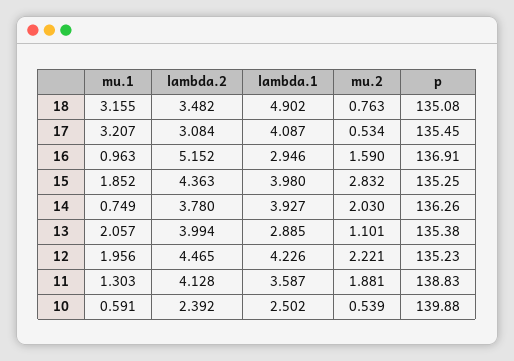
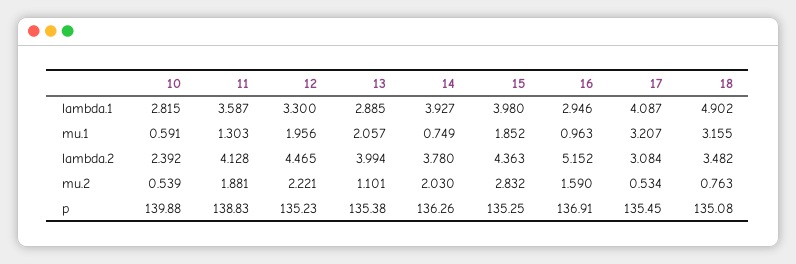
  {
    "mu.1": {
      "18": 3.155,
      "17": 3.207,
      "16": 0.963,
      "15": 1.852,
      "14": 0.749,
      "13": 2.057,
      "12": 1.956,
      "11": 1.303,
      "10": 0.591
    },
    "lambda.2": {
      "18": 3.482,
      "17": 3.084,
      "16": 5.152,
      "15": 4.363,
      "14": 3.78,
      "13": 3.994,
      "12": 4.465,
      "11": 4.128,
      "10": 2.392
    },
    "lambda.1": {
      "18": 4.902,
      "17": 4.087,
      "16": 2.946,
      "15": 3.98,
      "14": 3.927,
      "13": 2.885,
-     "12": 4.226,
+     "12": 3.3,
      "11": 3.587,
-     "10": 2.502
+     "10": 2.815
    },
    "mu.2": {
      "18": 0.763,
      "17": 0.534,
      "16": 1.59,
      "15": 2.832,
      "14": 2.03,
      "13": 1.101,
      "12": 2.221,
      "11": 1.881,
      "10": 0.539
    },
    "p": {
      "18": 135.08,
      "17": 135.45,
      "16": 136.91,
      "15": 135.25,
      "14": 136.26,
      "13": 135.38,
      "12": 135.23,
      "11": 138.83,
      "10": 139.88
    }
  }

